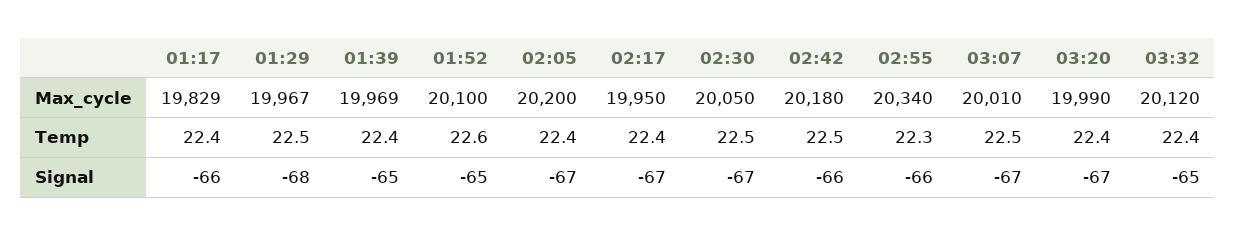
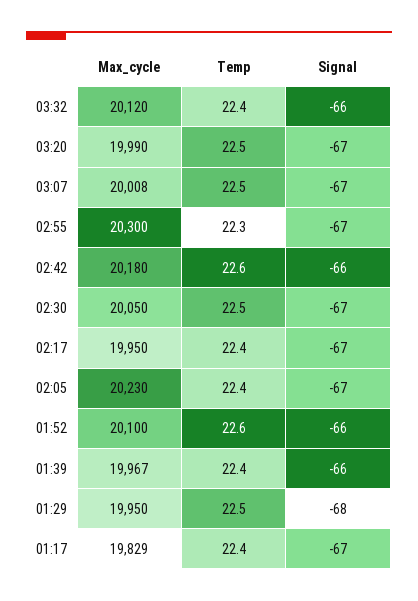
  {
    "01:17": {
      "Max_cycle": 19829,
      "Temp": 22.4,
-     "Signal": -66
+     "Signal": -67
    },
    "01:29": {
-     "Max_cycle": 19967,
+     "Max_cycle": 19950,
      "Temp": 22.5,
      "Signal": -68
    },
    "01:39": {
-     "Max_cycle": 19969,
+     "Max_cycle": 19967,
      "Temp": 22.4,
-     "Signal": -65
+     "Signal": -66
    },
    "01:52": {
      "Max_cycle": 20100,
      "Temp": 22.6,
-     "Signal": -65
+     "Signal": -66
    },
    "02:05": {
-     "Max_cycle": 20200,
+     "Max_cycle": 20230,
      "Temp": 22.4,
      "Signal": -67
    },
    "02:17": {
      "Max_cycle": 19950,
      "Temp": 22.4,
      "Signal": -67
    },
    "02:30": {
      "Max_cycle": 20050,
      "Temp": 22.5,
      "Signal": -67
    },
    "02:42": {
      "Max_cycle": 20180,
-     "Temp": 22.5,
+     "Temp": 22.6,
      "Signal": -66
    },
    "02:55": {
-     "Max_cycle": 20340,
+     "Max_cycle": 20300,
      "Temp": 22.3,
-     "Signal": -66
+     "Signal": -67
    },
    "03:07": {
-     "Max_cycle": 20010,
+     "Max_cycle": 20008,
      "Temp": 22.5,
      "Signal": -67
    },
    "03:20": {
      "Max_cycle": 19990,
-     "Temp": 22.4,
+     "Temp": 22.5,
      "Signal": -67
    },
    "03:32": {
      "Max_cycle": 20120,
      "Temp": 22.4,
-     "Signal": -65
+     "Signal": -66
    }
  }

